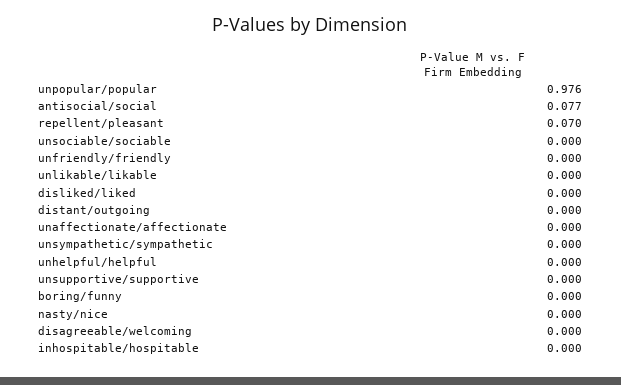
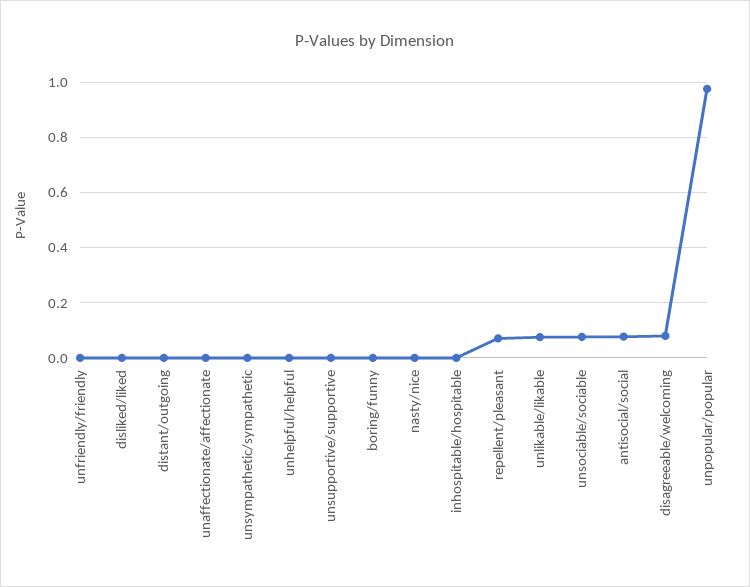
  {
    "unpopular/popular": 0.976,
    "antisocial/social": 0.077,
    "repellent/pleasant": 0.07,
-   "unsociable/sociable": 0,
+   "unsociable/sociable": 0.075,
    "unfriendly/friendly": 0,
-   "unlikable/likable": 0,
+   "unlikable/likable": 0.075,
    "disliked/liked": 0,
    "distant/outgoing": 0,
    "unaffectionate/affectionate": 0,
    "unsympathetic/sympathetic": 0,
    "unhelpful/helpful": 0,
    "unsupportive/supportive": 0,
    "boring/funny": 0,
    "nasty/nice": 0,
-   "disagreeable/welcoming": 0,
+   "disagreeable/welcoming": 0.075,
    "inhospitable/hospitable": 0
  }

